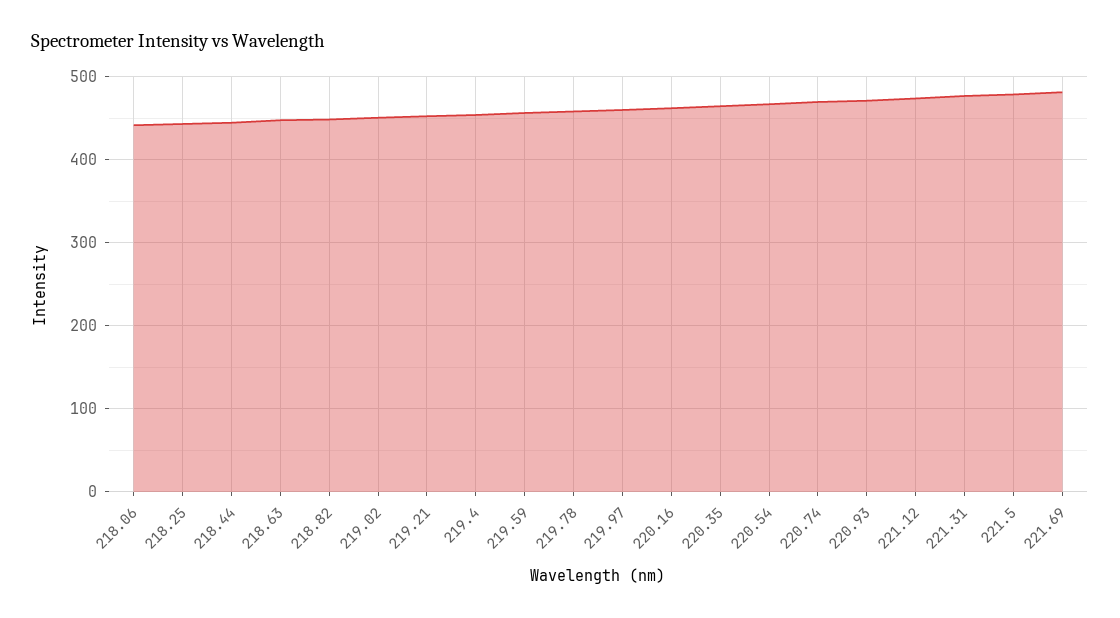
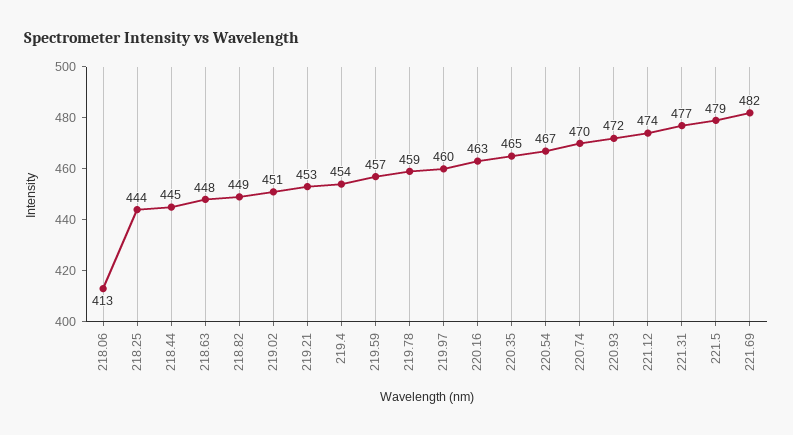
  {
-   "218.06": 440,
+   "218.06": 413,
    "218.25": 444,
    "218.44": 445,
    "218.63": 448,
    "218.82": 449,
    "219.02": 451,
    "219.21": 453,
    "219.4": 454,
    "219.59": 457,
    "219.78": 459,
    "219.97": 460,
    "220.16": 463,
    "220.35": 465,
    "220.54": 467,
    "220.74": 470,
    "220.93": 472,
    "221.12": 474,
    "221.31": 477,
    "221.5": 479,
    "221.69": 482
  }

